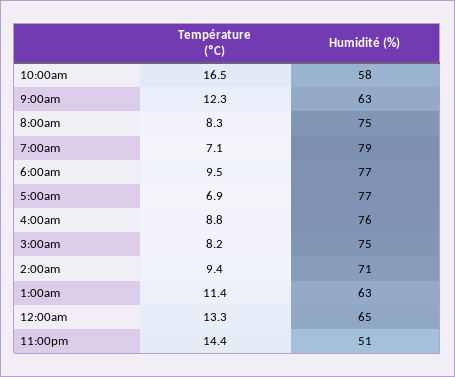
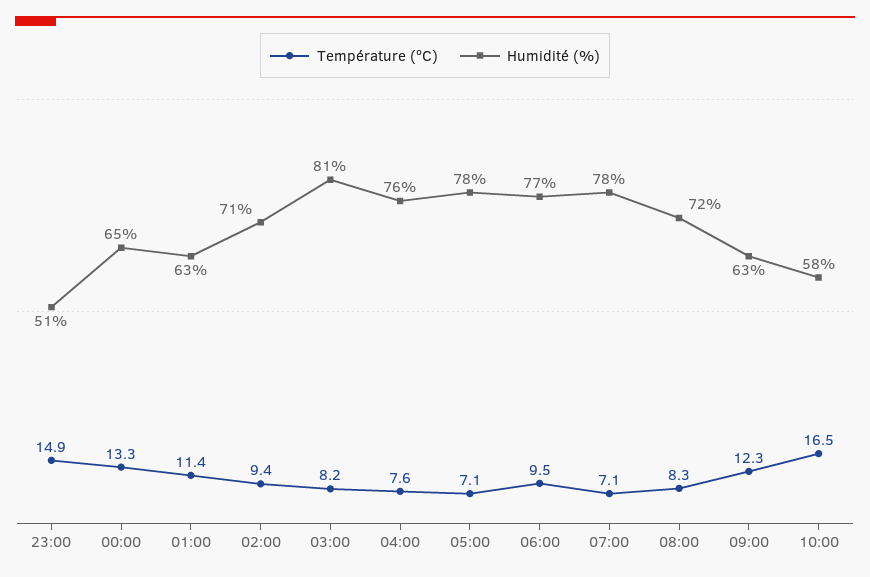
  {
    "Température (ºC)": {
      "10:00am": 16.5,
      "9:00am": 12.3,
      "8:00am": 8.3,
      "7:00am": 7.1,
      "6:00am": 9.5,
-     "5:00am": 6.9,
+     "5:00am": 7.1,
-     "4:00am": 8.8,
+     "4:00am": 7.6,
      "3:00am": 8.2,
      "2:00am": 9.4,
      "1:00am": 11.4,
      "12:00am": 13.3,
-     "11:00pm": 14.4
+     "11:00pm": 14.9
    },
    "Humidité (%)": {
      "10:00am": 58,
      "9:00am": 63,
-     "8:00am": 75,
+     "8:00am": 72,
-     "7:00am": 79,
+     "7:00am": 78,
      "6:00am": 77,
-     "5:00am": 77,
+     "5:00am": 78,
      "4:00am": 76,
-     "3:00am": 75,
+     "3:00am": 81,
      "2:00am": 71,
      "1:00am": 63,
      "12:00am": 65,
      "11:00pm": 51
    }
  }

